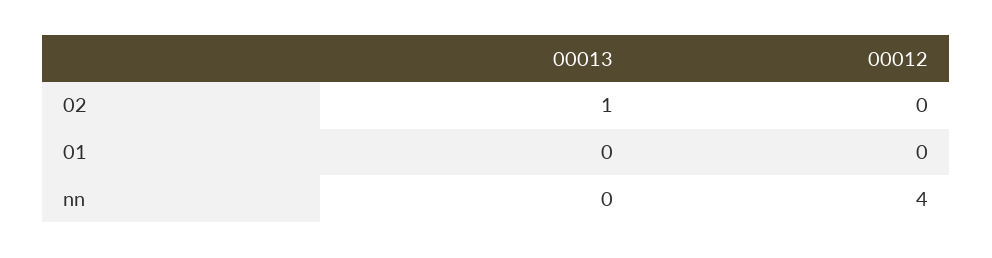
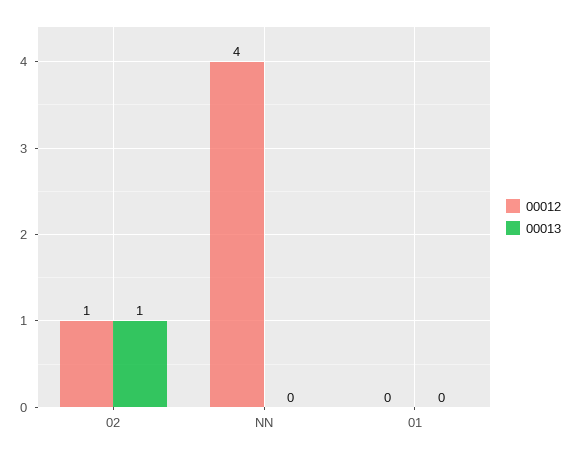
  {
    "00013": {
      "02": 1,
      "01": 0,
      "nn": 0
    },
    "00012": {
-     "02": 0,
+     "02": 1,
      "01": 0,
      "nn": 4
    }
  }

